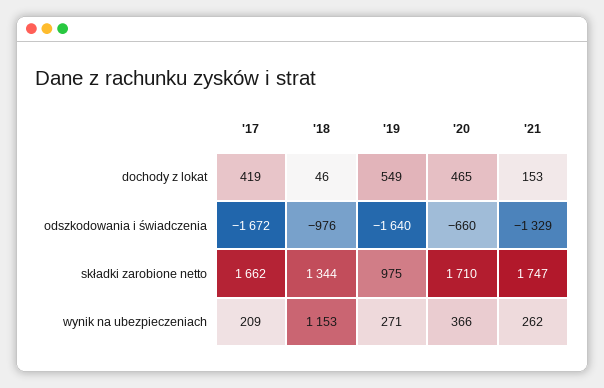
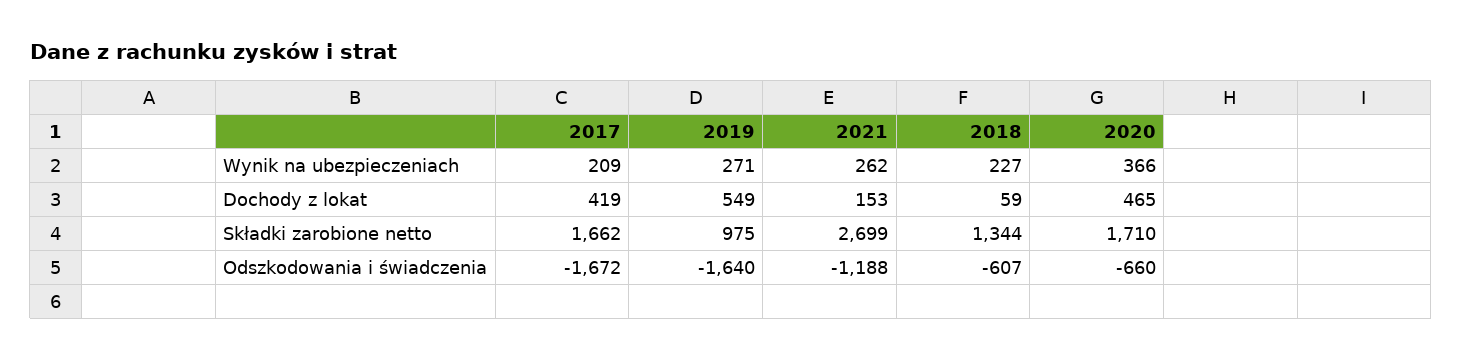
  {
    "'17": {
      "dochody z lokat": 419,
      "odszkodowania i świadczenia": -1672,
      "składki zarobione netto": 1662,
      "wynik na ubezpieczeniach": 209
    },
    "'18": {
-     "dochody z lokat": 46,
+     "dochody z lokat": 59,
-     "odszkodowania i świadczenia": -976,
+     "odszkodowania i świadczenia": -607,
      "składki zarobione netto": 1344,
-     "wynik na ubezpieczeniach": 1153
+     "wynik na ubezpieczeniach": 227
    },
    "'19": {
      "dochody z lokat": 549,
      "odszkodowania i świadczenia": -1640,
      "składki zarobione netto": 975,
      "wynik na ubezpieczeniach": 271
    },
    "'20": {
      "dochody z lokat": 465,
      "odszkodowania i świadczenia": -660,
      "składki zarobione netto": 1710,
      "wynik na ubezpieczeniach": 366
    },
    "'21": {
      "dochody z lokat": 153,
-     "odszkodowania i świadczenia": -1329,
+     "odszkodowania i świadczenia": -1188,
-     "składki zarobione netto": 1747,
+     "składki zarobione netto": 2699,
      "wynik na ubezpieczeniach": 262
    }
  }

